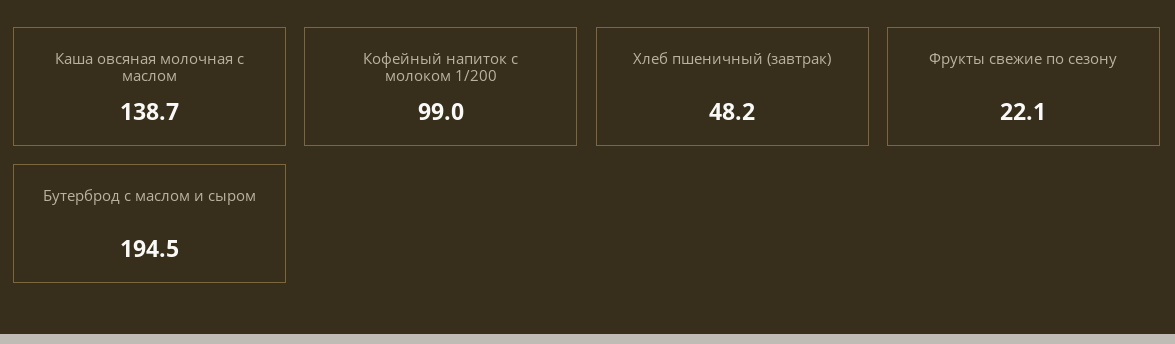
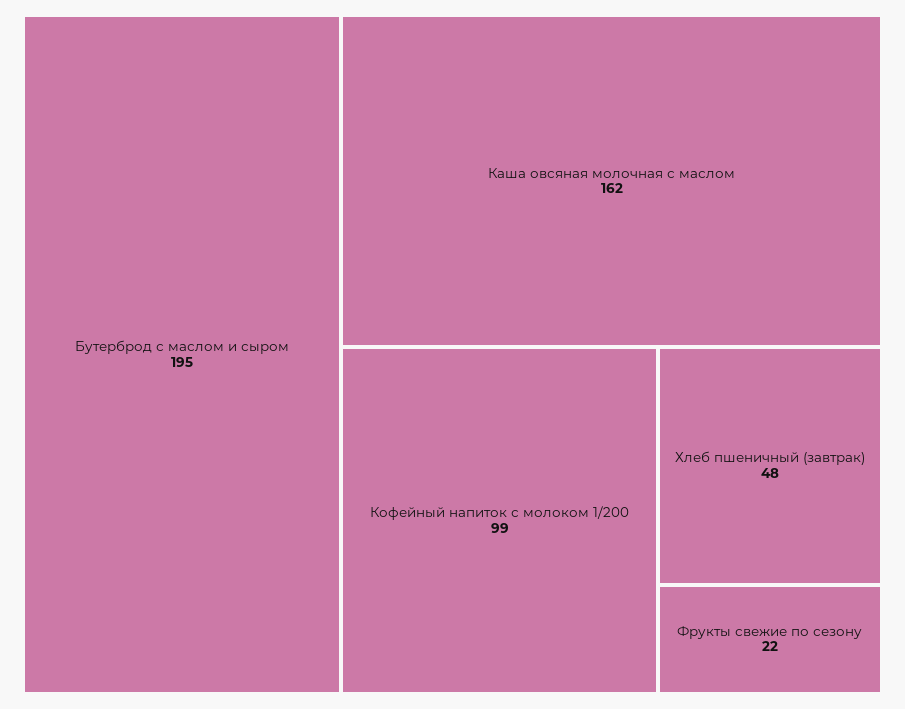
  {
-   "Каша овсяная молочная с маслом": 138.7,
+   "Каша овсяная молочная с маслом": 162,
    "Кофейный напиток с молоком 1/200": 99,
    "Хлеб пшеничный (завтрак)": 48.2,
    "Фрукты свежие по сезону": 22.1,
    "Бутерброд с маслом и сыром": 194.5
  }

